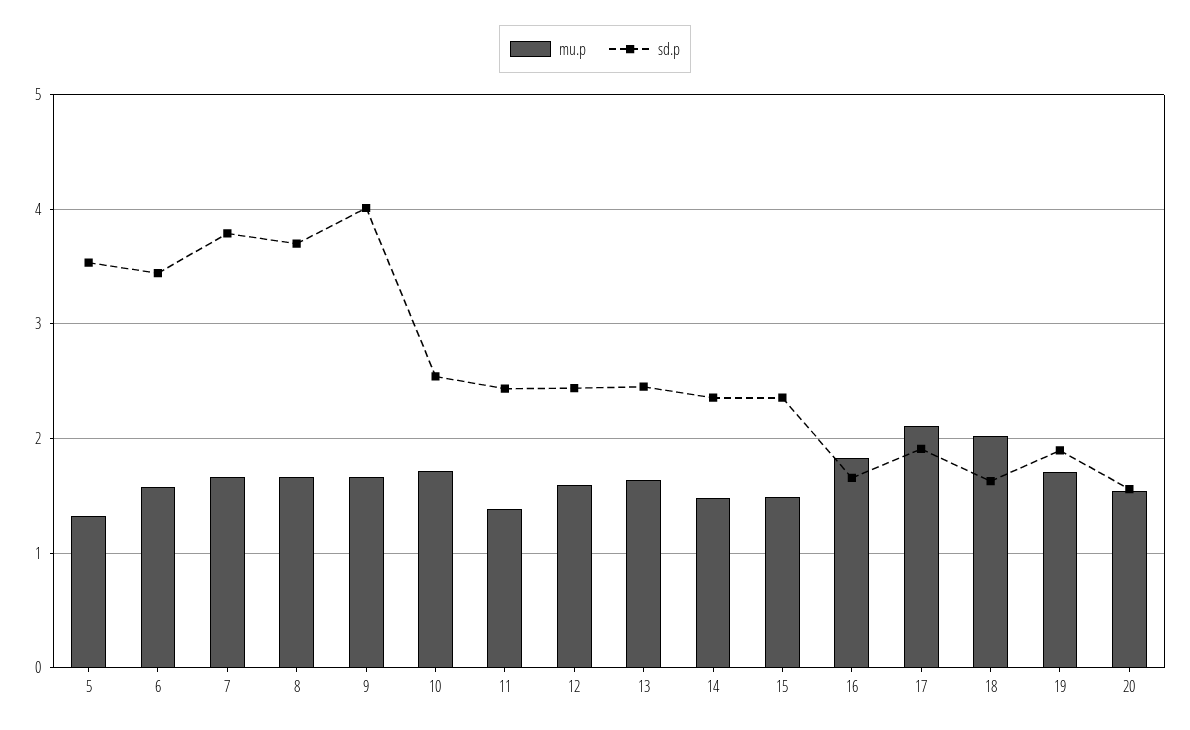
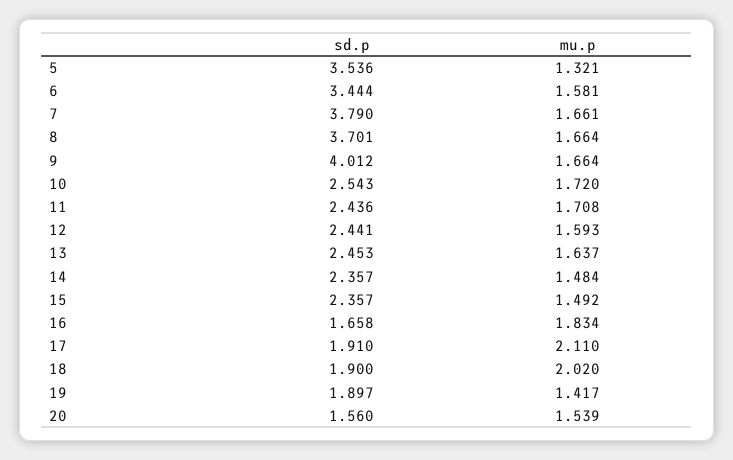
  {
    "mu.p": {
      "5": 1.321,
      "6": 1.581,
      "7": 1.661,
      "8": 1.664,
      "9": 1.664,
      "10": 1.72,
-     "11": 1.4,
+     "11": 1.708,
      "12": 1.593,
      "13": 1.637,
      "14": 1.484,
      "15": 1.492,
      "16": 1.834,
      "17": 2.11,
      "18": 2.02,
-     "19": 1.7,
+     "19": 1.417,
      "20": 1.539
    },
    "sd.p": {
      "5": 3.536,
      "6": 3.444,
      "7": 3.79,
      "8": 3.701,
      "9": 4.012,
      "10": 2.543,
      "11": 2.436,
      "12": 2.441,
      "13": 2.453,
      "14": 2.357,
      "15": 2.357,
      "16": 1.658,
      "17": 1.91,
-     "18": 1.6,
+     "18": 1.9,
      "19": 1.897,
      "20": 1.56
    }
  }

